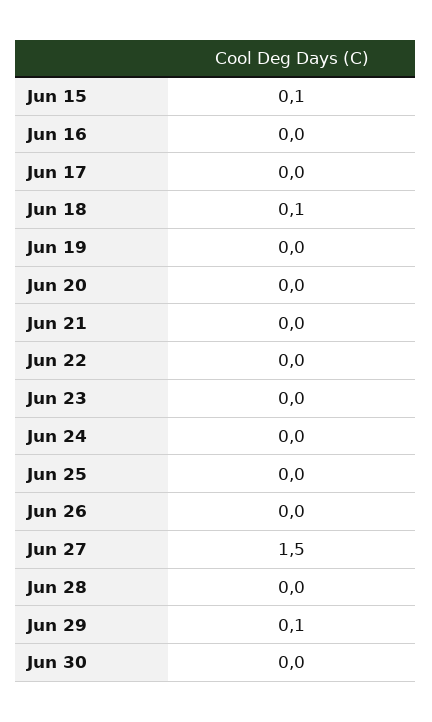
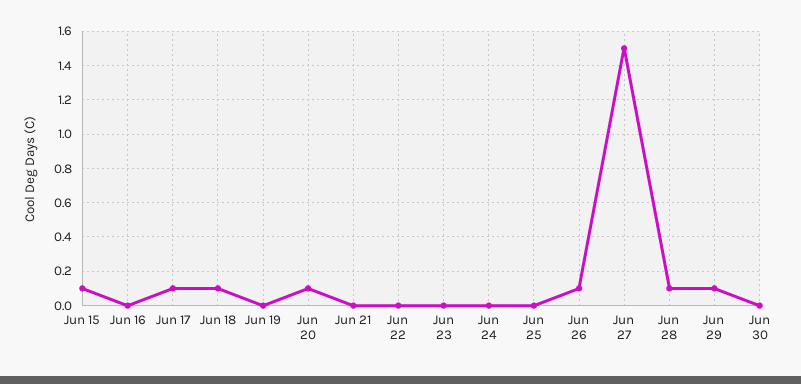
  {
    "Jun 15": 0.1,
    "Jun 16": 0,
-   "Jun 17": 0,
+   "Jun 17": 0.1,
    "Jun 18": 0.1,
    "Jun 19": 0,
-   "Jun 20": 0,
+   "Jun 20": 0.1,
    "Jun 21": 0,
    "Jun 22": 0,
    "Jun 23": 0,
    "Jun 24": 0,
    "Jun 25": 0,
-   "Jun 26": 0,
+   "Jun 26": 0.1,
    "Jun 27": 1.5,
-   "Jun 28": 0,
+   "Jun 28": 0.1,
    "Jun 29": 0.1,
    "Jun 30": 0
  }

